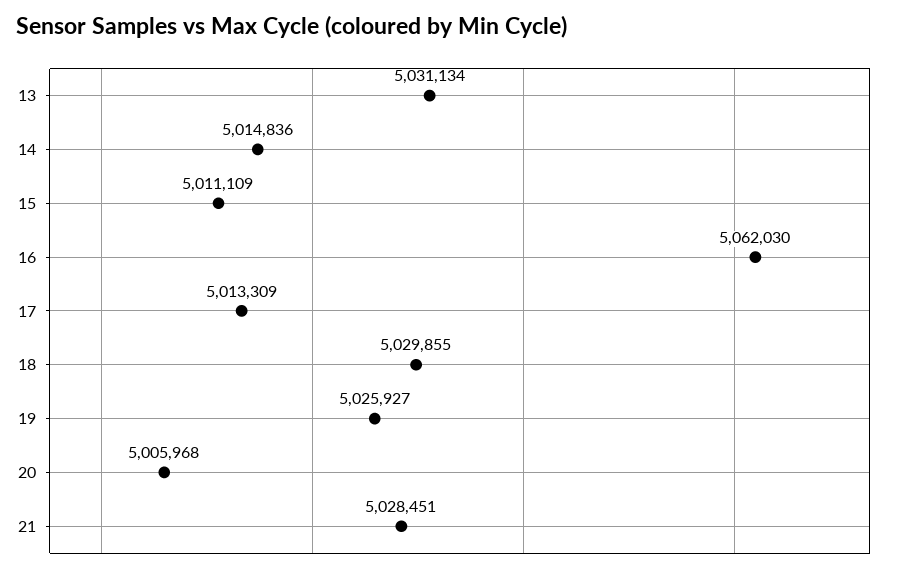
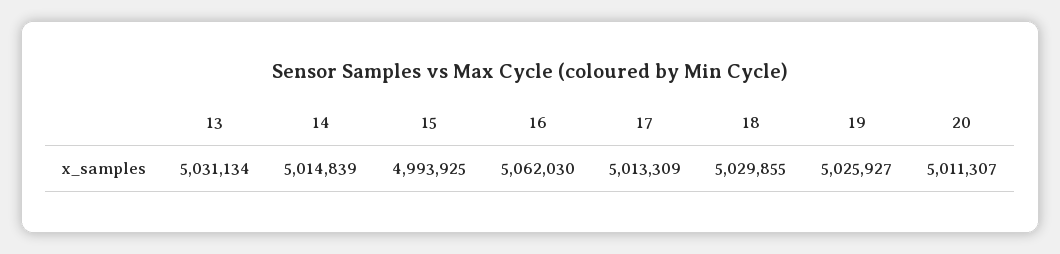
  {
    "13": 5031134,
-   "14": 5014836,
+   "14": 5014839,
-   "15": 5011109,
+   "15": 4993925,
    "16": 5062030,
    "17": 5013309,
    "18": 5029855,
    "19": 5025927,
-   "20": 5005968,
+   "20": 5011307
-   "21": 5028451
  }

